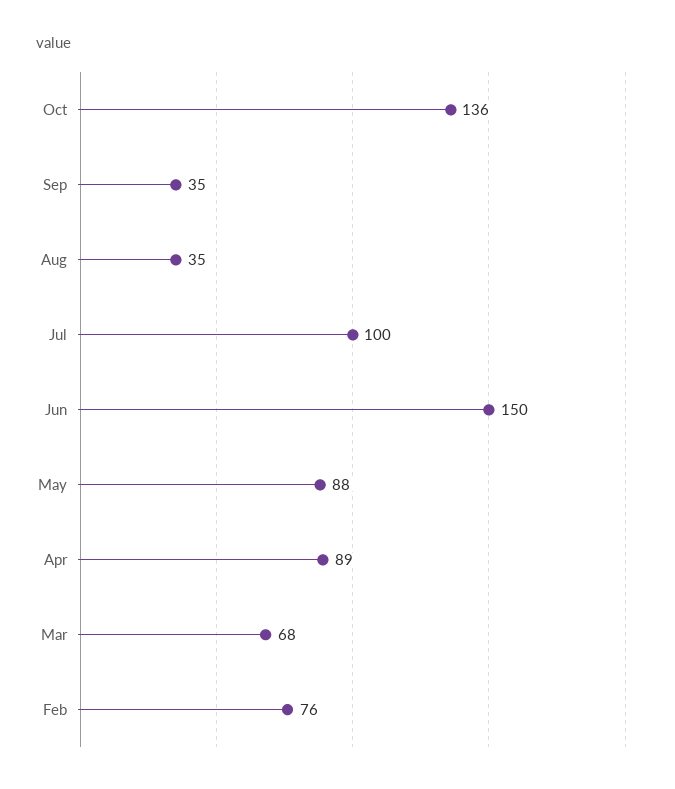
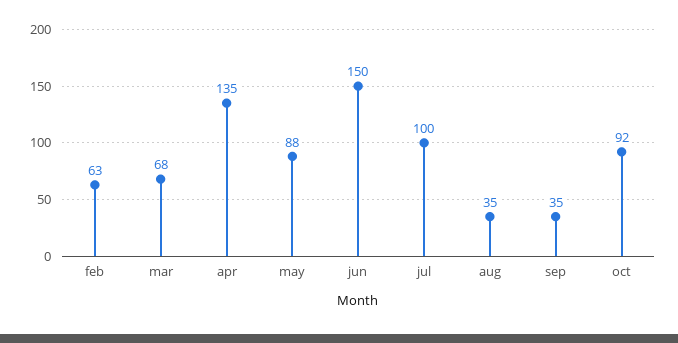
  {
-   "Oct": 136,
+   "Oct": 92,
    "Sep": 35,
    "Aug": 35,
    "Jul": 100,
    "Jun": 150,
    "May": 88,
-   "Apr": 89,
+   "Apr": 135,
    "Mar": 68,
-   "Feb": 76
+   "Feb": 63
  }

